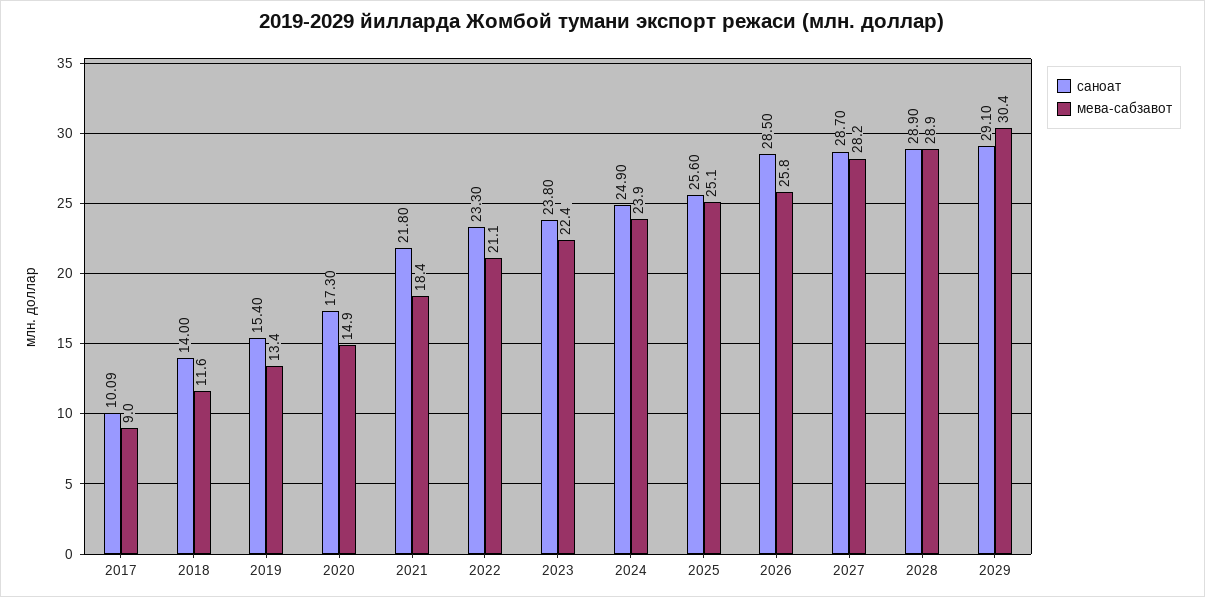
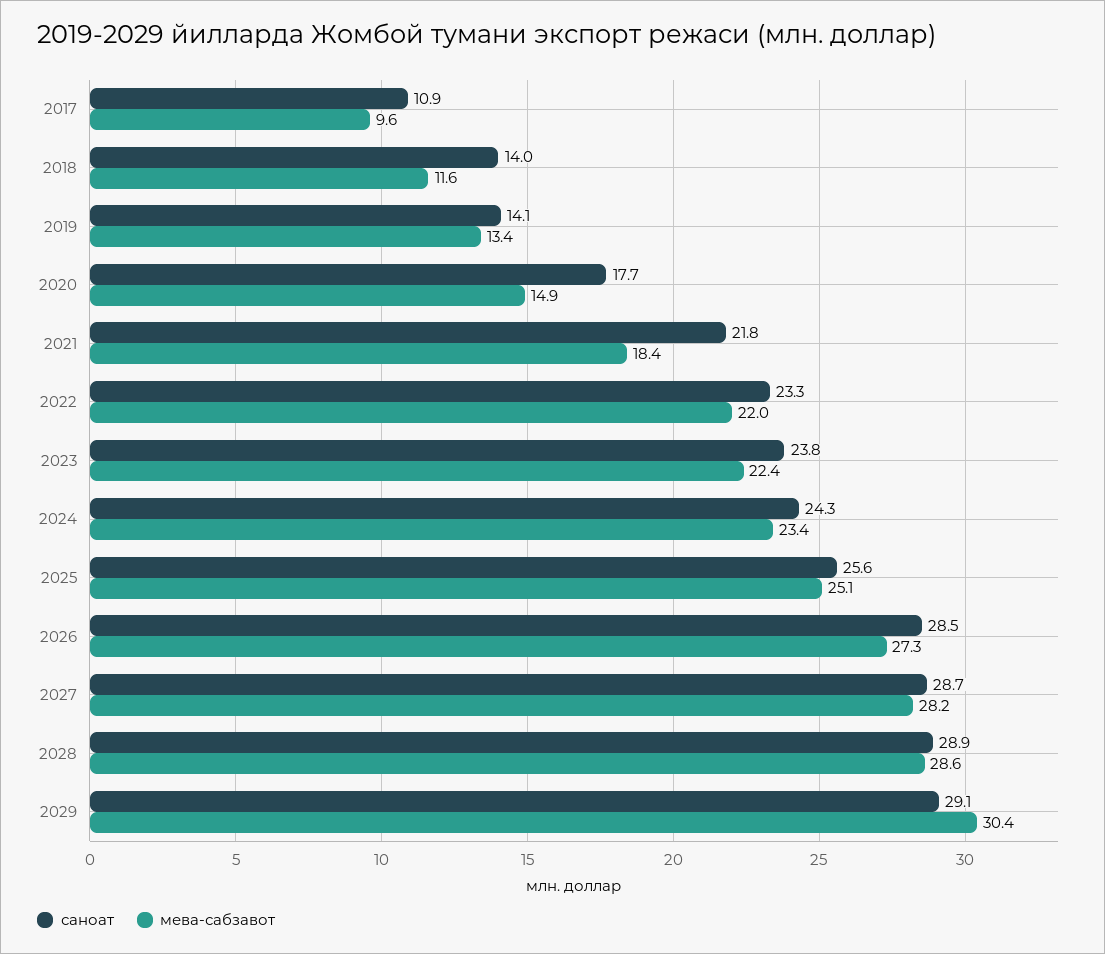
  {
    "саноат": {
-     "2017": 10.09,
+     "2017": 10.9,
      "2018": 14,
-     "2019": 15.4,
+     "2019": 14.1,
-     "2020": 17.3,
+     "2020": 17.7,
      "2021": 21.8,
      "2022": 23.3,
      "2023": 23.8,
-     "2024": 24.9,
+     "2024": 24.3,
      "2025": 25.6,
      "2026": 28.5,
      "2027": 28.7,
      "2028": 28.9,
      "2029": 29.1
    },
    "мева-сабзавот": {
-     "2017": 9,
+     "2017": 9.6,
      "2018": 11.6,
      "2019": 13.4,
      "2020": 14.9,
      "2021": 18.4,
-     "2022": 21.1,
+     "2022": 22,
      "2023": 22.4,
-     "2024": 23.9,
+     "2024": 23.4,
      "2025": 25.1,
-     "2026": 25.8,
+     "2026": 27.3,
      "2027": 28.2,
-     "2028": 28.9,
+     "2028": 28.6,
      "2029": 30.4
    }
  }

